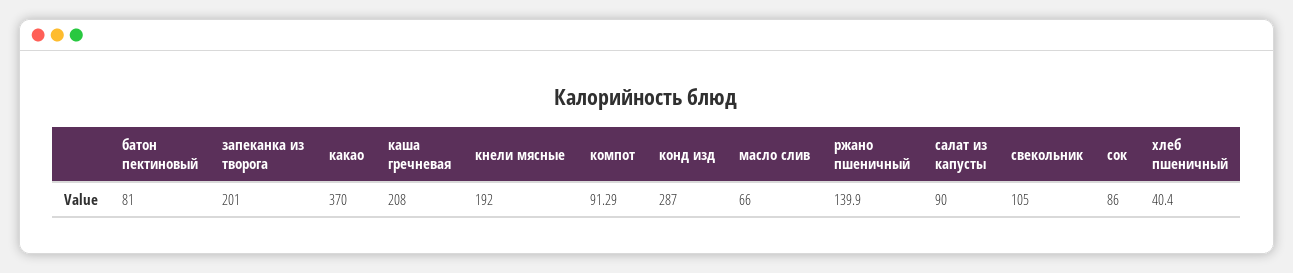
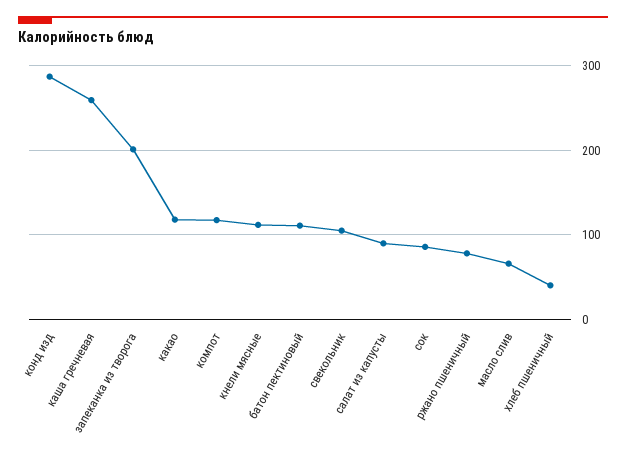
  {
-   "батон пектиновый": 81,
+   "батон пектиновый": 110,
    "запеканка из творога": 201,
-   "какао": 370,
+   "какао": 120,
-   "каша гречневая": 208,
+   "каша гречневая": 260,
-   "кнели мясные": 192,
+   "кнели мясные": 110,
-   "компот": 91.29,
+   "компот": 120,
    "конд изд": 287,
    "масло слив": 66,
-   "ржано пшеничный": 139.9,
+   "ржано пшеничный": 80,
    "салат из капусты": 90,
    "свекольник": 105,
    "сок": 86,
    "хлеб пшеничный": 40.4
  }

